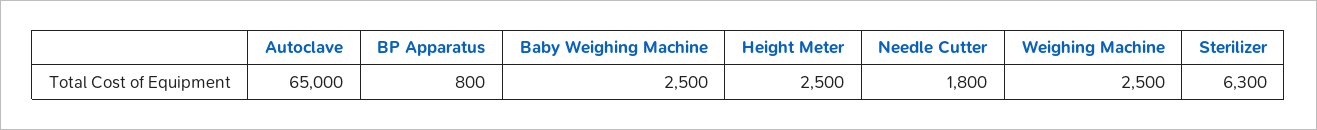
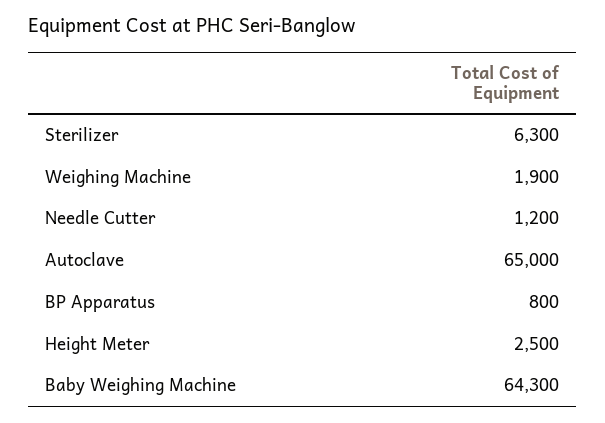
  {
    "Autoclave": 65000,
    "BP Apparatus": 800,
-   "Baby Weighing Machine": 2500,
+   "Baby Weighing Machine": 64300,
    "Height Meter": 2500,
-   "Needle Cutter": 1800,
+   "Needle Cutter": 1200,
-   "Weighing Machine": 2500,
+   "Weighing Machine": 1900,
    "Sterilizer": 6300
  }

